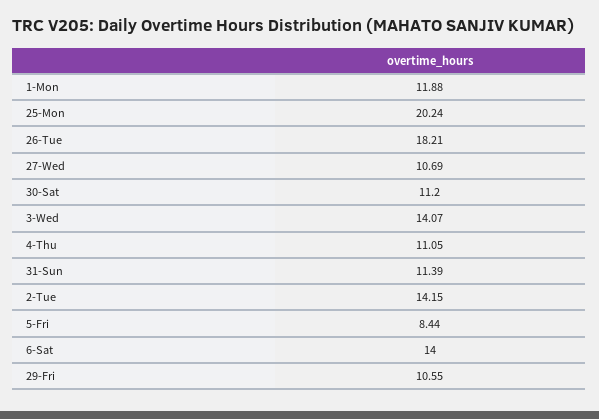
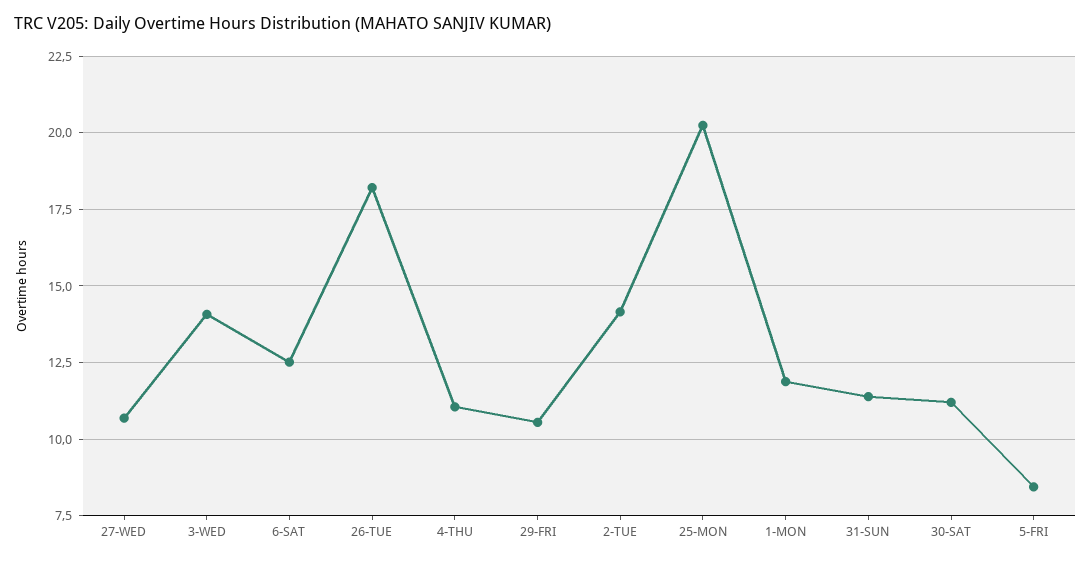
  {
    "1-Mon": 11.88,
    "25-Mon": 20.24,
    "26-Tue": 18.21,
    "27-Wed": 10.69,
    "30-Sat": 11.2,
    "3-Wed": 14.07,
    "4-Thu": 11.05,
    "31-Sun": 11.39,
    "2-Tue": 14.15,
    "5-Fri": 8.44,
-   "6-Sat": 14,
+   "6-Sat": 12.5,
    "29-Fri": 10.55
  }

